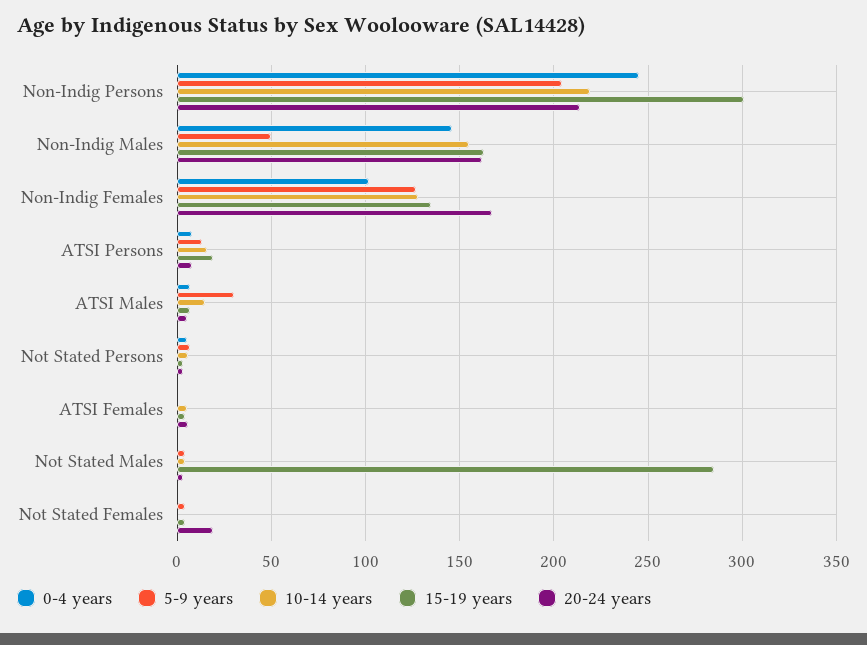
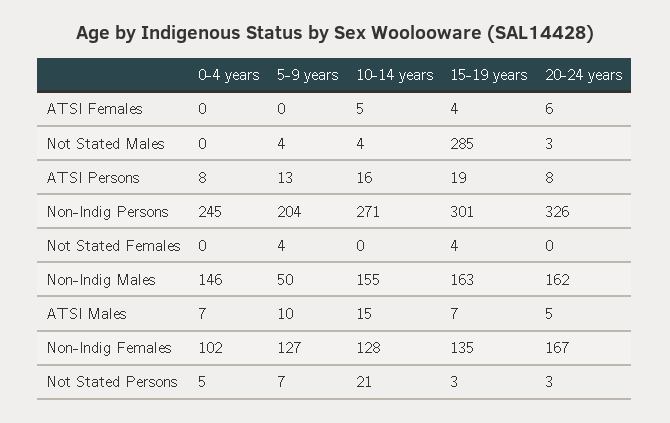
  {
    "0-4 years": {
      "Non-Indig Persons": 245,
      "Non-Indig Males": 146,
      "Non-Indig Females": 102,
      "ATSI Persons": 8,
      "ATSI Males": 7,
      "Not Stated Persons": 5,
      "ATSI Females": 0,
      "Not Stated Males": 0,
      "Not Stated Females": 0
    },
    "5-9 years": {
      "Non-Indig Persons": 204,
      "Non-Indig Males": 50,
      "Non-Indig Females": 127,
      "ATSI Persons": 13,
-     "ATSI Males": 30,
+     "ATSI Males": 10,
      "Not Stated Persons": 7,
      "ATSI Females": 0,
      "Not Stated Males": 4,
      "Not Stated Females": 4
    },
    "10-14 years": {
-     "Non-Indig Persons": 220,
+     "Non-Indig Persons": 271,
      "Non-Indig Males": 155,
      "Non-Indig Females": 128,
      "ATSI Persons": 16,
      "ATSI Males": 15,
-     "Not Stated Persons": 5,
+     "Not Stated Persons": 21,
      "ATSI Females": 5,
      "Not Stated Males": 4,
      "Not Stated Females": 0
    },
    "15-19 years": {
      "Non-Indig Persons": 301,
      "Non-Indig Males": 163,
      "Non-Indig Females": 135,
      "ATSI Persons": 19,
      "ATSI Males": 7,
      "Not Stated Persons": 3,
      "ATSI Females": 4,
      "Not Stated Males": 285,
      "Not Stated Females": 4
    },
    "20-24 years": {
-     "Non-Indig Persons": 215,
+     "Non-Indig Persons": 326,
      "Non-Indig Males": 162,
      "Non-Indig Females": 167,
      "ATSI Persons": 8,
      "ATSI Males": 5,
      "Not Stated Persons": 3,
      "ATSI Females": 6,
      "Not Stated Males": 3,
-     "Not Stated Females": 20
+     "Not Stated Females": 0
    }
  }

